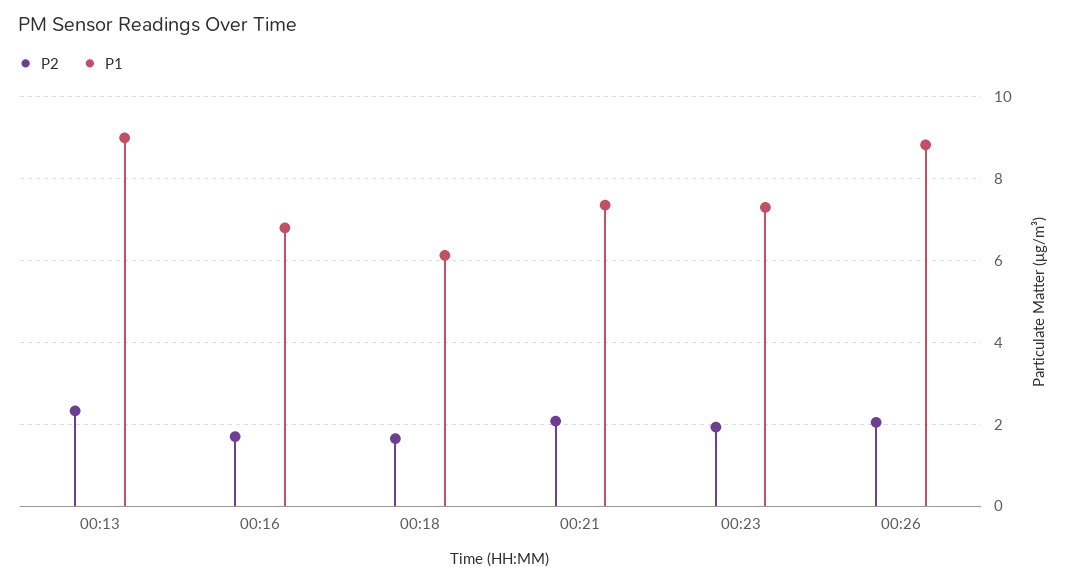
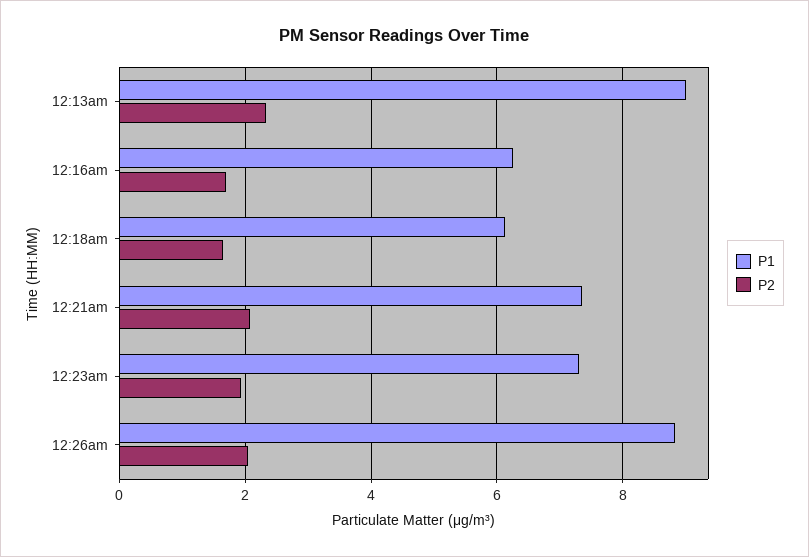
  {
    "P2": {
      "00:13": 2.4,
      "00:16": 1.8,
      "00:18": 1.6,
      "00:21": 2,
      "00:23": 2,
      "00:26": 2
    },
    "P1": {
      "00:13": 9,
-     "00:16": 6.8,
+     "00:16": 6.2,
      "00:18": 6.2,
      "00:21": 7.4,
      "00:23": 7.4,
      "00:26": 8.8
    }
  }

